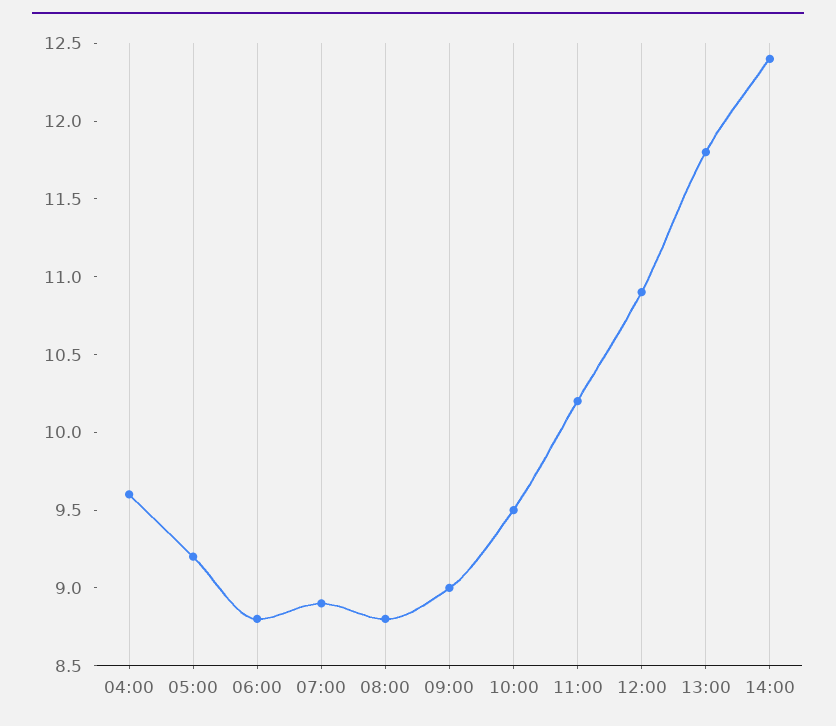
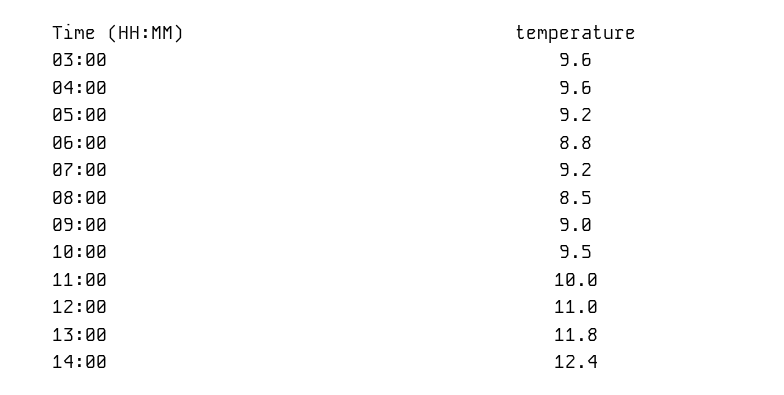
  {
    "04:00": 9.6,
    "05:00": 9.2,
    "06:00": 8.8,
-   "07:00": 8.9,
+   "07:00": 9.2,
-   "08:00": 8.8,
+   "08:00": 8.5,
    "09:00": 9,
    "10:00": 9.5,
-   "11:00": 10.2,
+   "11:00": 10,
-   "12:00": 10.9,
+   "12:00": 11,
    "13:00": 11.8,
-   "14:00": 12.4
+   "14:00": 12.4,
+   "03:00": 9.6
  }

